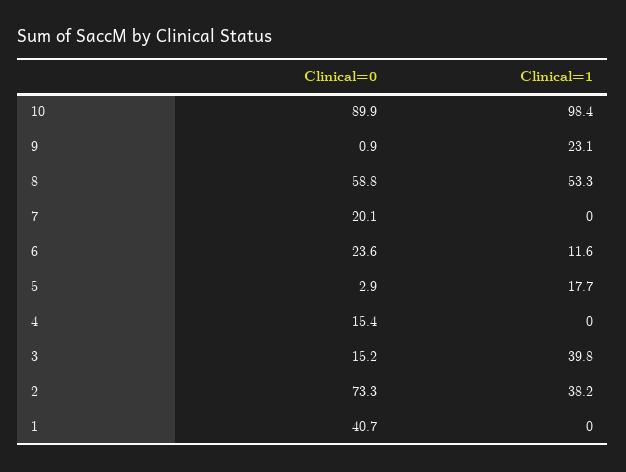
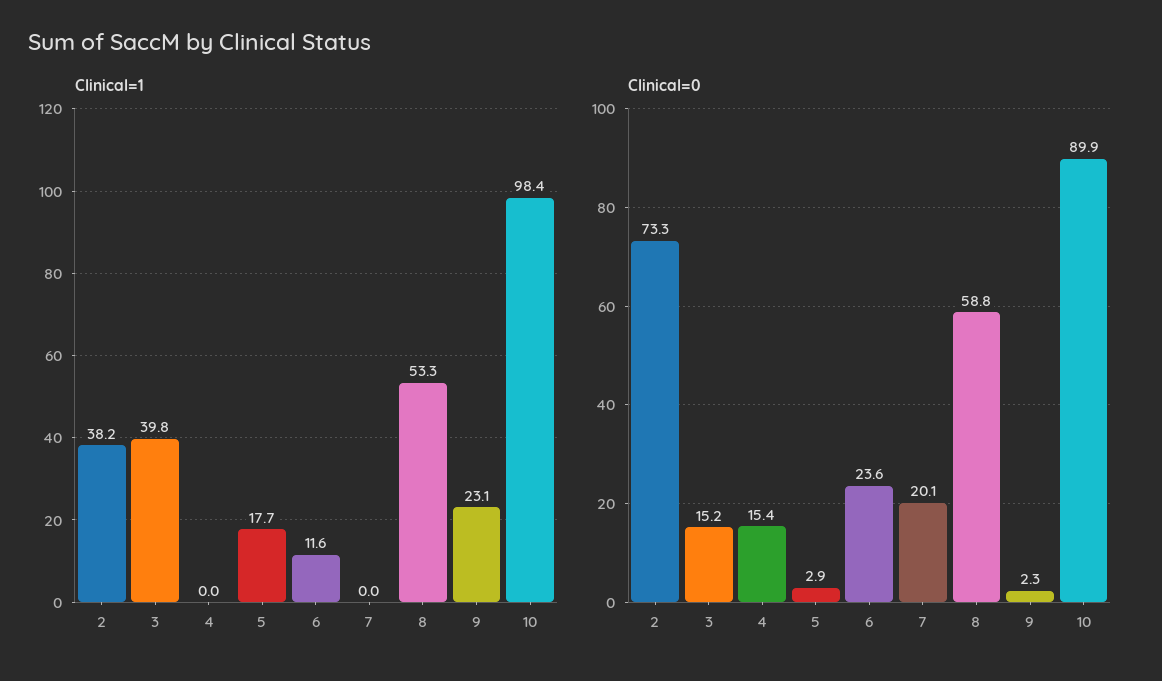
  {
    "Clinical=0": {
      "10": 89.9,
-     "9": 0.9,
+     "9": 2.3,
      "8": 58.8,
      "7": 20.1,
      "6": 23.6,
      "5": 2.9,
      "4": 15.4,
      "3": 15.2,
-     "2": 73.3,
+     "2": 73.3
-     "1": 40.7
    },
    "Clinical=1": {
      "10": 98.4,
      "9": 23.1,
      "8": 53.3,
      "7": 0,
      "6": 11.6,
      "5": 17.7,
      "4": 0,
      "3": 39.8,
-     "2": 38.2,
+     "2": 38.2
-     "1": 0
    }
  }

